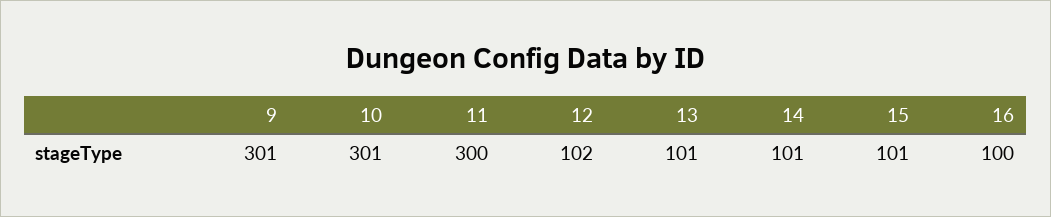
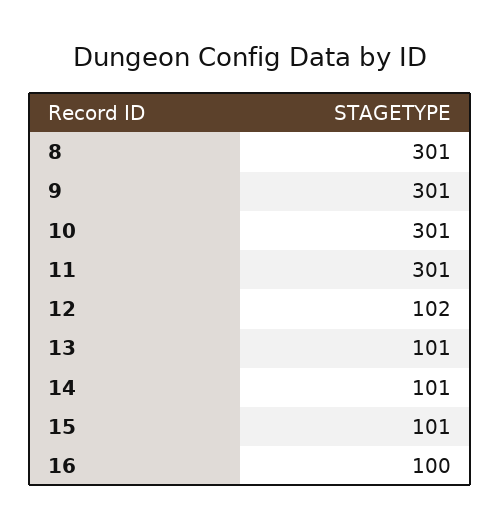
  {
    "9": 301,
    "10": 301,
-   "11": 300,
+   "11": 301,
    "12": 102,
    "13": 101,
    "14": 101,
    "15": 101,
-   "16": 100
+   "16": 100,
+   "8": 301
  }

